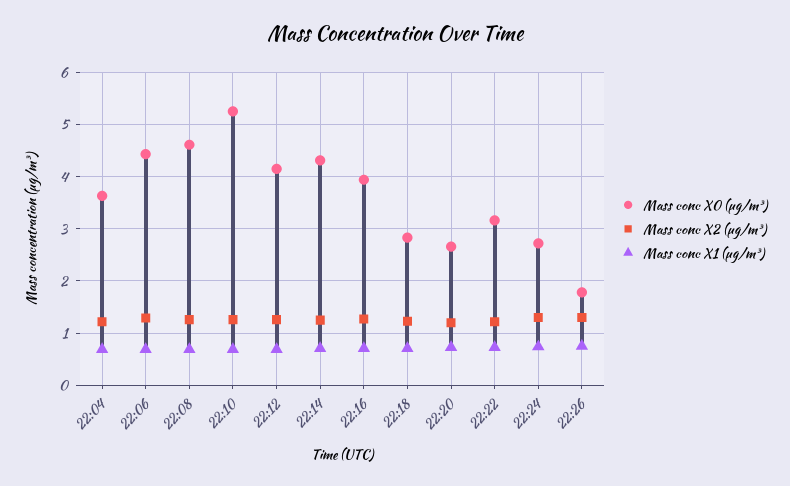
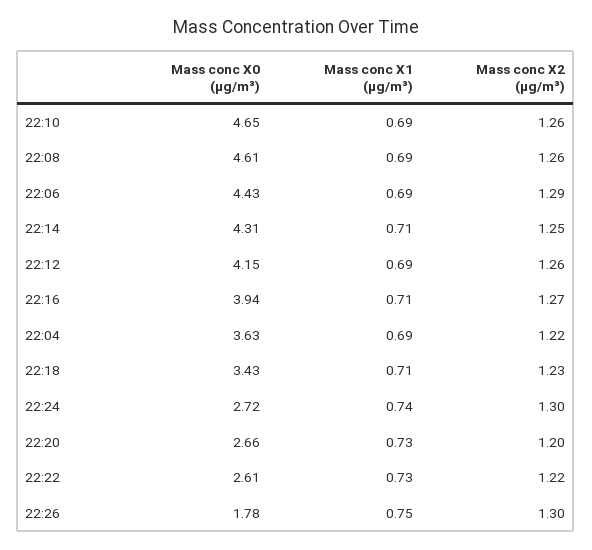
  {
    "Mass conc X0 (μg/m³)": {
      "22:04": 3.63,
      "22:06": 4.43,
      "22:08": 4.61,
-     "22:10": 5.2,
+     "22:10": 4.65,
      "22:12": 4.15,
      "22:14": 4.31,
      "22:16": 3.94,
-     "22:18": 2.8,
+     "22:18": 3.43,
      "22:20": 2.66,
-     "22:22": 3.2,
+     "22:22": 2.61,
      "22:24": 2.72,
      "22:26": 1.78
    },
    "Mass conc X2 (μg/m³)": {
      "22:04": 1.22,
      "22:06": 1.29,
      "22:08": 1.26,
      "22:10": 1.26,
      "22:12": 1.26,
      "22:14": 1.25,
      "22:16": 1.27,
      "22:18": 1.23,
      "22:20": 1.2,
      "22:22": 1.22,
      "22:24": 1.3,
      "22:26": 1.3
    },
    "Mass conc X1 (μg/m³)": {
      "22:04": 0.69,
      "22:06": 0.69,
      "22:08": 0.69,
      "22:10": 0.69,
      "22:12": 0.69,
      "22:14": 0.71,
      "22:16": 0.71,
      "22:18": 0.71,
      "22:20": 0.73,
      "22:22": 0.73,
      "22:24": 0.74,
      "22:26": 0.75
    }
  }

